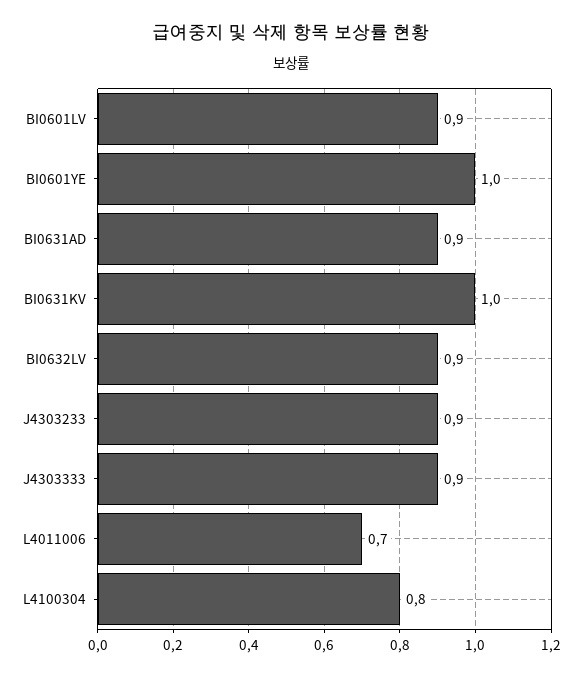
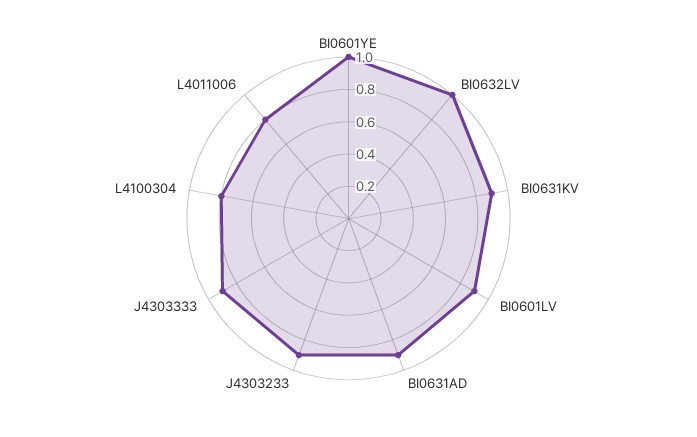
  {
    "BI0601LV": 0.9,
    "BI0601YE": 1,
    "BI0631AD": 0.9,
-   "BI0631KV": 1,
+   "BI0631KV": 0.9,
-   "BI0632LV": 0.9,
+   "BI0632LV": 1,
    "J4303233": 0.9,
    "J4303333": 0.9,
-   "L4011006": 0.7,
+   "L4011006": 0.8,
    "L4100304": 0.8
  }

